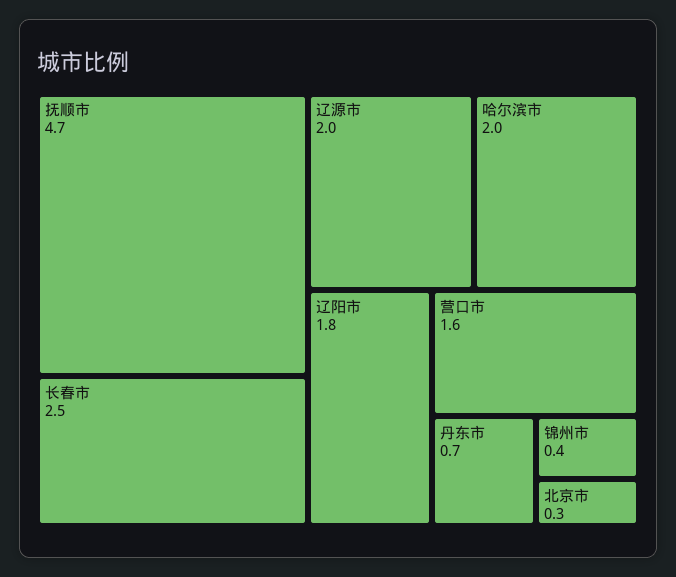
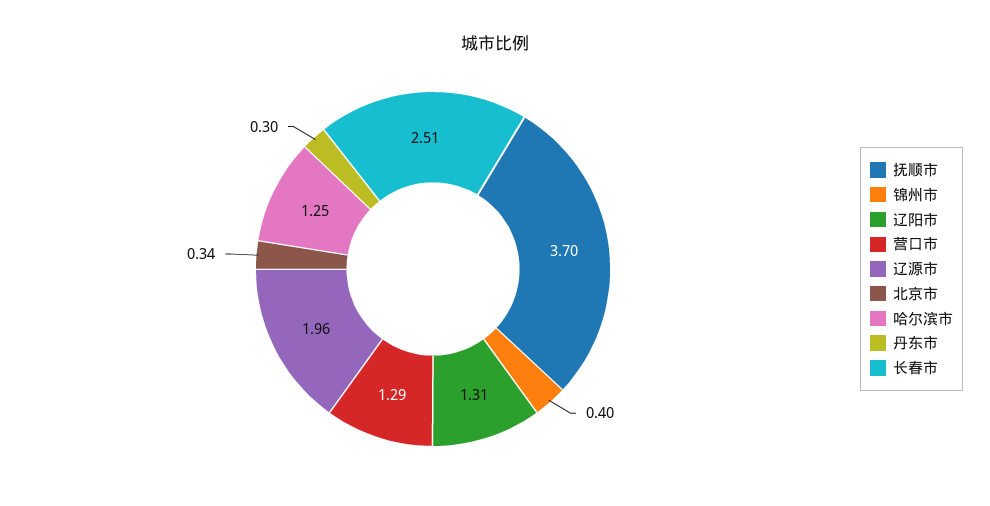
  {
-   "抚顺市": 4.7,
+   "抚顺市": 3.7,
    "长春市": 2.51,
    "辽源市": 1.96,
-   "哈尔滨市": 2,
+   "哈尔滨市": 1.25,
-   "辽阳市": 1.8,
+   "辽阳市": 1.31,
-   "营口市": 1.6,
+   "营口市": 1.29,
-   "丹东市": 0.7,
+   "丹东市": 0.3,
    "锦州市": 0.4,
    "北京市": 0.34
  }

